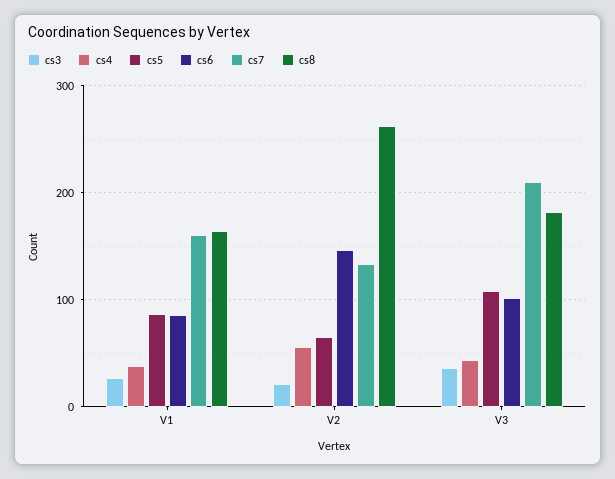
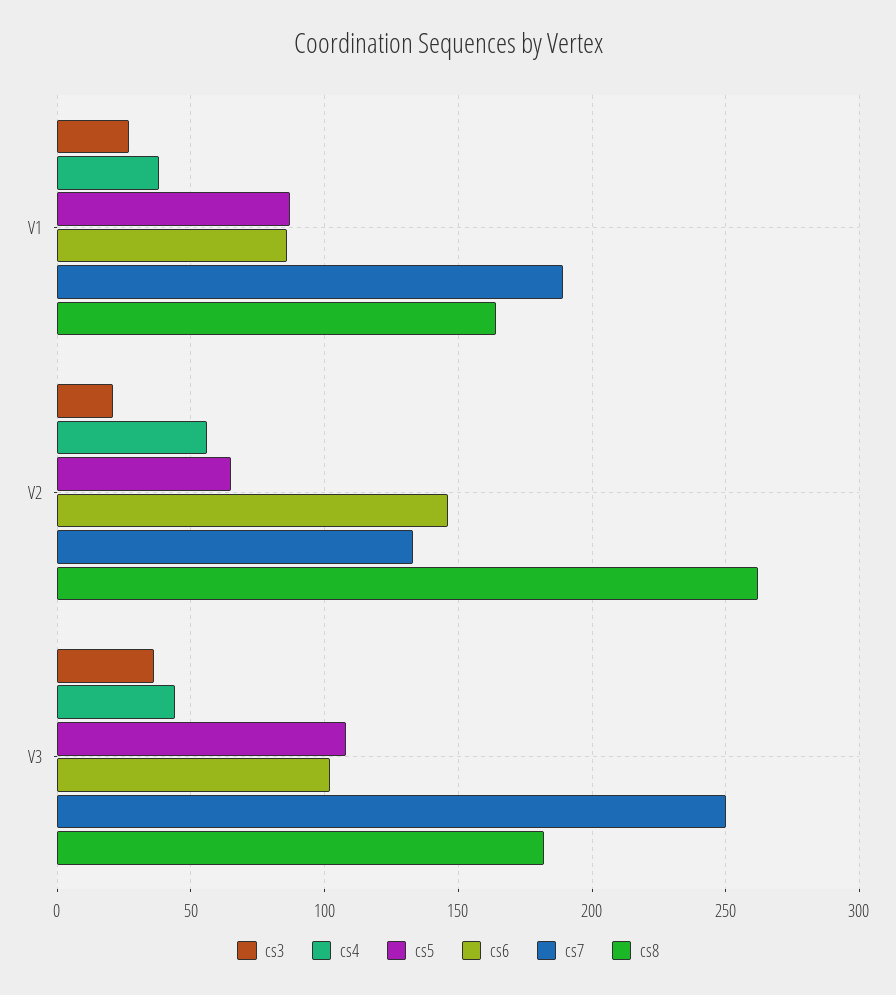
  {
    "cs3": {
      "V1": 25,
      "V2": 20,
      "V3": 35
    },
    "cs4": {
      "V1": 40,
      "V2": 55,
      "V3": 45
    },
    "cs5": {
      "V1": 85,
      "V2": 65,
      "V3": 110
    },
    "cs6": {
      "V1": 85,
      "V2": 145,
      "V3": 100
    },
    "cs7": {
-     "V1": 160,
+     "V1": 190,
      "V2": 135,
-     "V3": 210
+     "V3": 250
    },
    "cs8": {
      "V1": 165,
      "V2": 260,
      "V3": 180
    }
  }

